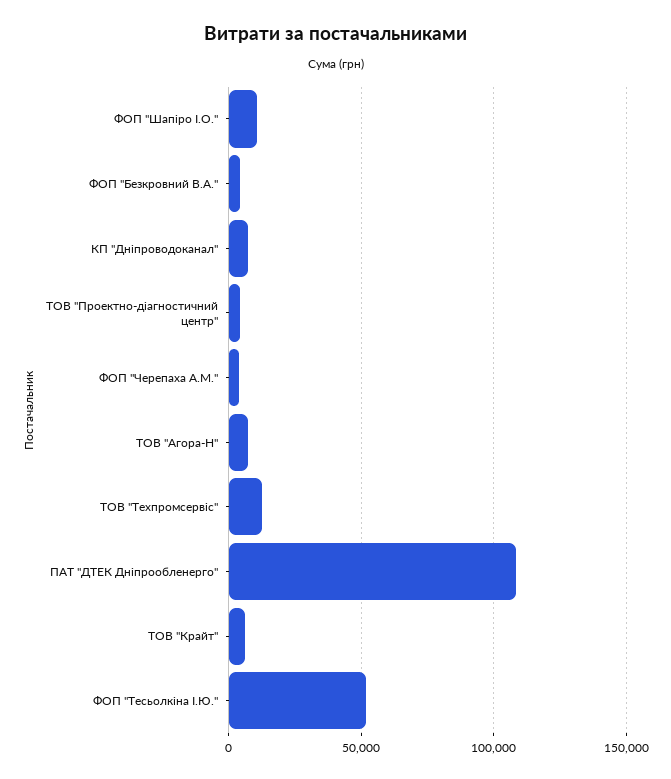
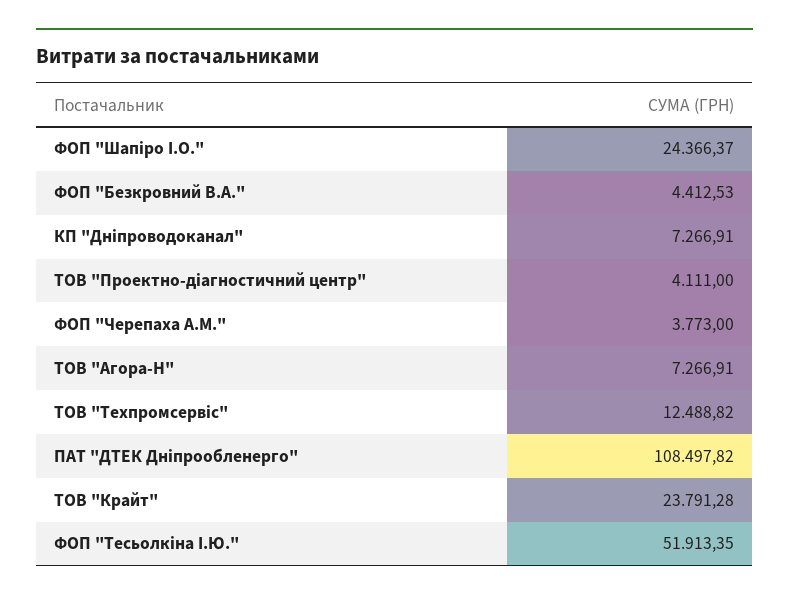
  {
-   "ФОП \"Шапіро І.О.\"": 10000,
+   "ФОП \"Шапіро І.О.\"": 24366.37,
    "ФОП \"Безкровний В.А.\"": 4412.53,
    "КП \"Дніпроводоканал\"": 7266.91,
    "ТОВ \"Проектно-діагностичний центр\"": 4111,
    "ФОП \"Черепаха А.М.\"": 3773,
    "ТОВ \"Агора-Н\"": 7266.91,
    "ТОВ \"Техпромсервіс\"": 12488.82,
    "ПАТ \"ДТЕК Дніпрообленерго\"": 108497.82,
-   "ТОВ \"Крайт\"": 5000,
+   "ТОВ \"Крайт\"": 23791.28,
    "ФОП \"Тесьолкіна І.Ю.\"": 51913.35
  }

